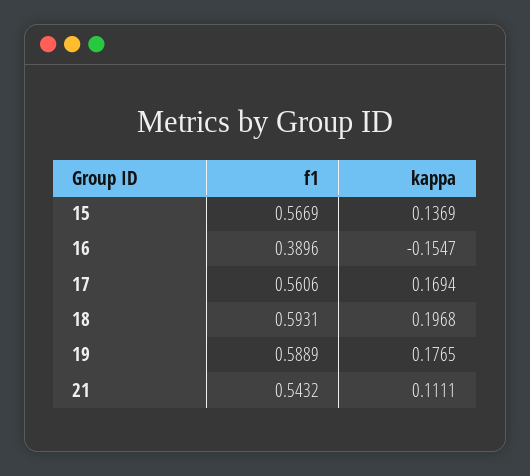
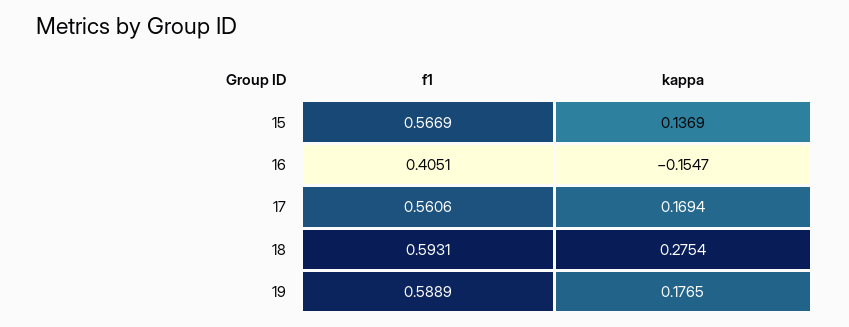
  {
    "f1": {
      "15": 0.5669,
-     "16": 0.3896,
+     "16": 0.4051,
      "17": 0.5606,
      "18": 0.5931,
-     "19": 0.5889,
+     "19": 0.5889
-     "21": 0.5432
    },
    "kappa": {
      "15": 0.1369,
      "16": -0.1547,
      "17": 0.1694,
-     "18": 0.1968,
+     "18": 0.2754,
-     "19": 0.1765,
+     "19": 0.1765
-     "21": 0.1111
    }
  }

